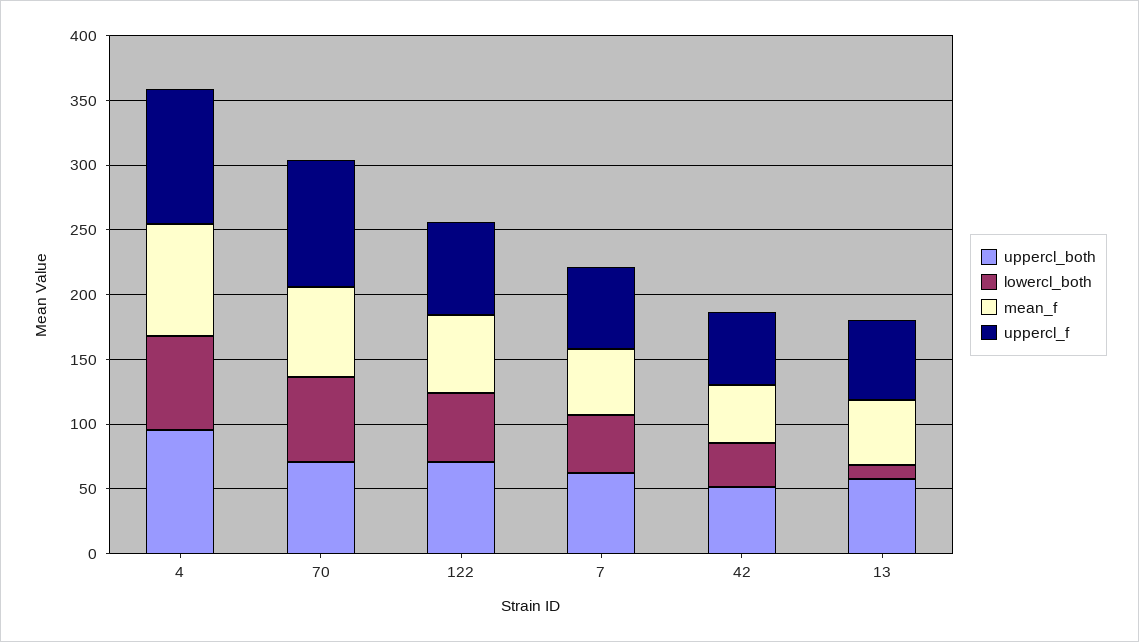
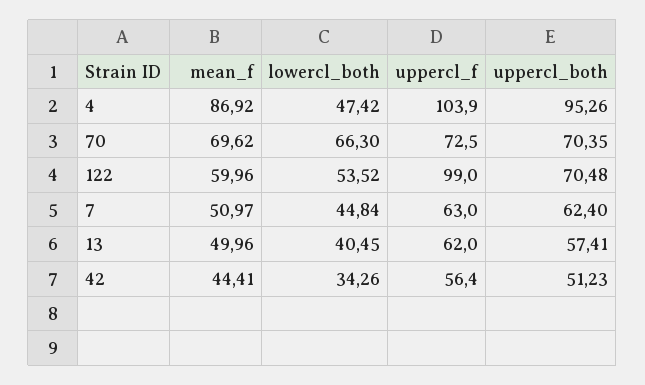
  {
    "uppercl_both": {
      "4": 95.26,
      "70": 70.35,
      "122": 70.48,
      "7": 62.4,
      "42": 51.23,
      "13": 57.41
    },
    "lowercl_both": {
-     "4": 70,
+     "4": 47.42,
      "70": 66.3,
      "122": 53.52,
      "7": 44.84,
      "42": 34.26,
-     "13": 10
+     "13": 40.45
    },
    "mean_f": {
      "4": 86.92,
      "70": 69.62,
      "122": 59.96,
      "7": 50.97,
      "42": 44.41,
      "13": 49.96
    },
    "uppercl_f": {
      "4": 103.9,
-     "70": 100,
+     "70": 72.5,
-     "122": 70,
+     "122": 99,
      "7": 63,
      "42": 56.4,
      "13": 62
    }
  }

